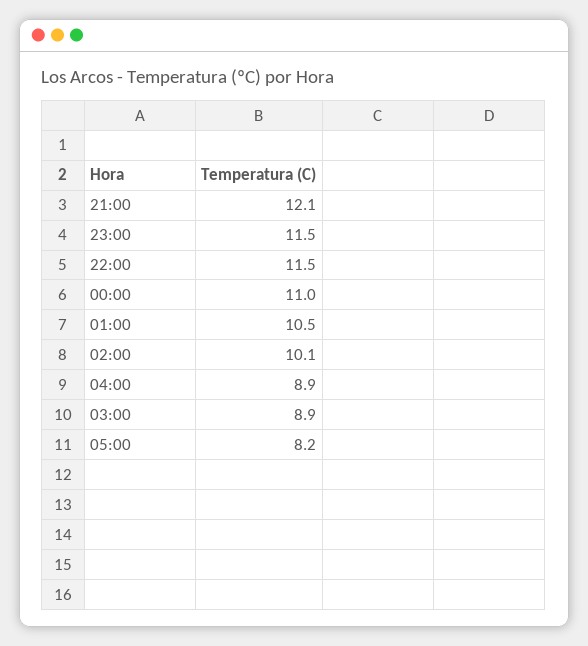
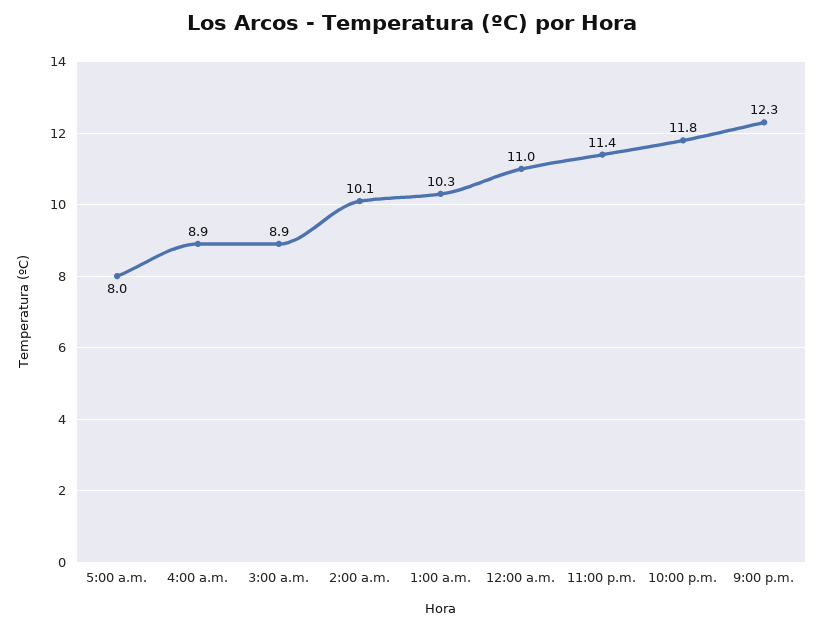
  {
-   "21:00": 12.1,
+   "21:00": 12.3,
-   "23:00": 11.5,
+   "23:00": 11.4,
-   "22:00": 11.5,
+   "22:00": 11.8,
    "00:00": 11,
-   "01:00": 10.5,
+   "01:00": 10.3,
    "02:00": 10.1,
    "04:00": 8.9,
    "03:00": 8.9,
-   "05:00": 8.2
+   "05:00": 8
  }

